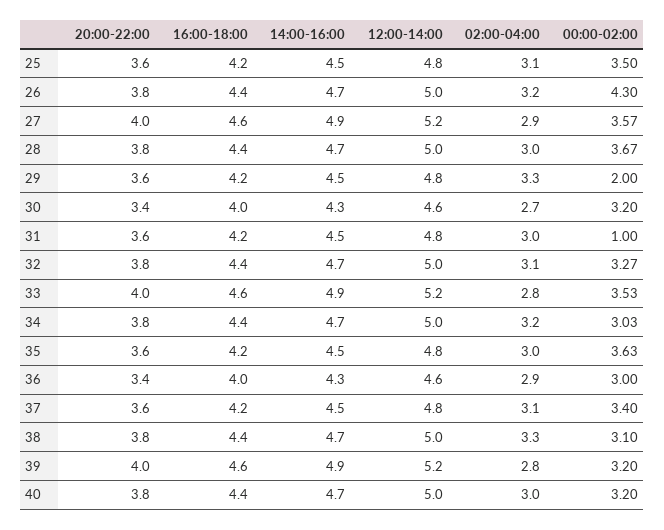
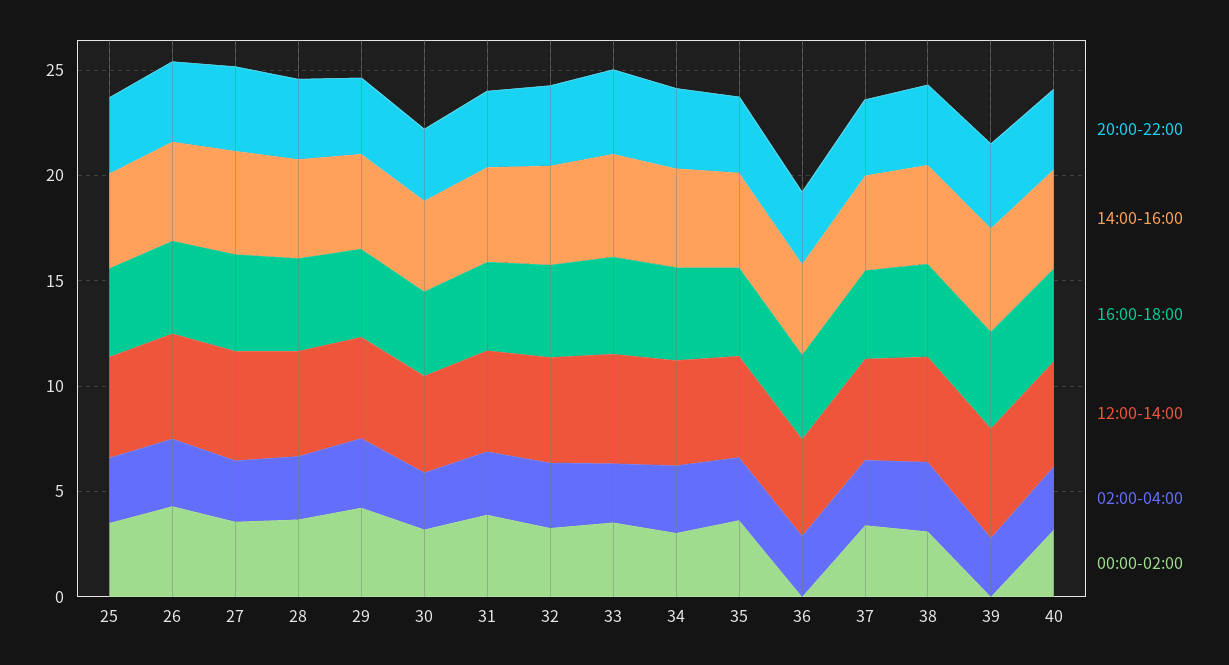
  {
    "20:00-22:00": {
      "25": 3.6,
      "26": 3.8,
      "27": 4,
      "28": 3.8,
      "29": 3.6,
      "30": 3.4,
      "31": 3.6,
      "32": 3.8,
      "33": 4,
      "34": 3.8,
      "35": 3.6,
      "36": 3.4,
      "37": 3.6,
      "38": 3.8,
      "39": 4,
      "40": 3.8
    },
    "16:00-18:00": {
      "25": 4.2,
      "26": 4.4,
      "27": 4.6,
      "28": 4.4,
      "29": 4.2,
      "30": 4,
      "31": 4.2,
      "32": 4.4,
      "33": 4.6,
      "34": 4.4,
      "35": 4.2,
      "36": 4,
      "37": 4.2,
      "38": 4.4,
      "39": 4.6,
      "40": 4.4
    },
    "14:00-16:00": {
      "25": 4.5,
      "26": 4.7,
      "27": 4.9,
      "28": 4.7,
      "29": 4.5,
      "30": 4.3,
      "31": 4.5,
      "32": 4.7,
      "33": 4.9,
      "34": 4.7,
      "35": 4.5,
      "36": 4.3,
      "37": 4.5,
      "38": 4.7,
      "39": 4.9,
      "40": 4.7
    },
    "12:00-14:00": {
      "25": 4.8,
      "26": 5,
      "27": 5.2,
      "28": 5,
      "29": 4.8,
      "30": 4.6,
      "31": 4.8,
      "32": 5,
      "33": 5.2,
      "34": 5,
      "35": 4.8,
      "36": 4.6,
      "37": 4.8,
      "38": 5,
      "39": 5.2,
      "40": 5
    },
    "02:00-04:00": {
      "25": 3.1,
      "26": 3.2,
      "27": 2.9,
      "28": 3,
      "29": 3.3,
      "30": 2.7,
      "31": 3,
      "32": 3.1,
      "33": 2.8,
      "34": 3.2,
      "35": 3,
      "36": 2.9,
      "37": 3.1,
      "38": 3.3,
      "39": 2.8,
      "40": 3
    },
    "00:00-02:00": {
      "25": 3.5,
      "26": 4.3,
      "27": 3.57,
      "28": 3.67,
-     "29": 2,
+     "29": 4,
      "30": 3.2,
-     "31": 1,
+     "31": 4,
      "32": 3.27,
      "33": 3.53,
      "34": 3.03,
      "35": 3.63,
-     "36": 3,
+     "36": 0,
      "37": 3.4,
      "38": 3.1,
-     "39": 3.2,
+     "39": 0,
      "40": 3.2
    }
  }

